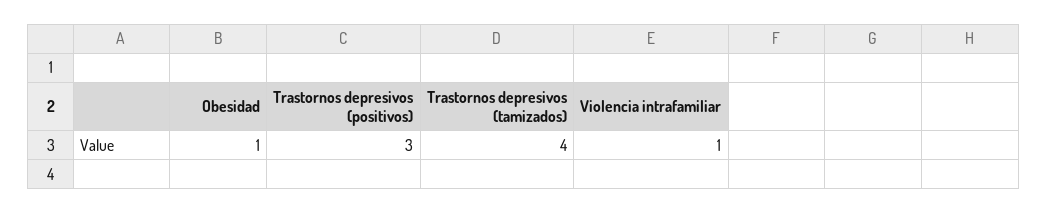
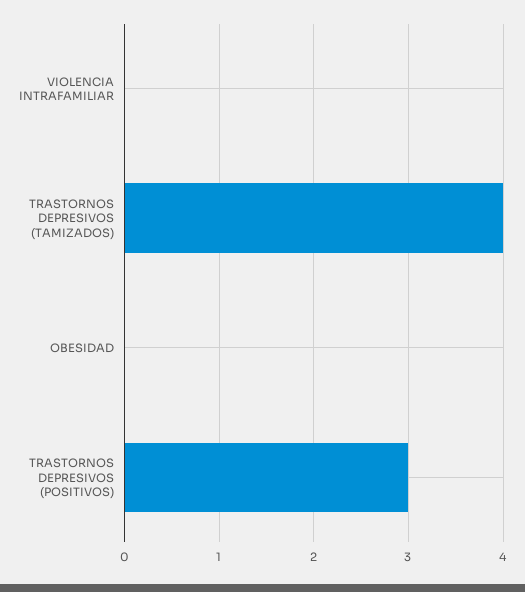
  {
-   "Obesidad": 1,
+   "Obesidad": 0,
    "Trastornos depresivos (positivos)": 3,
    "Trastornos depresivos (tamizados)": 4,
-   "Violencia intrafamiliar": 1
+   "Violencia intrafamiliar": 0
  }

